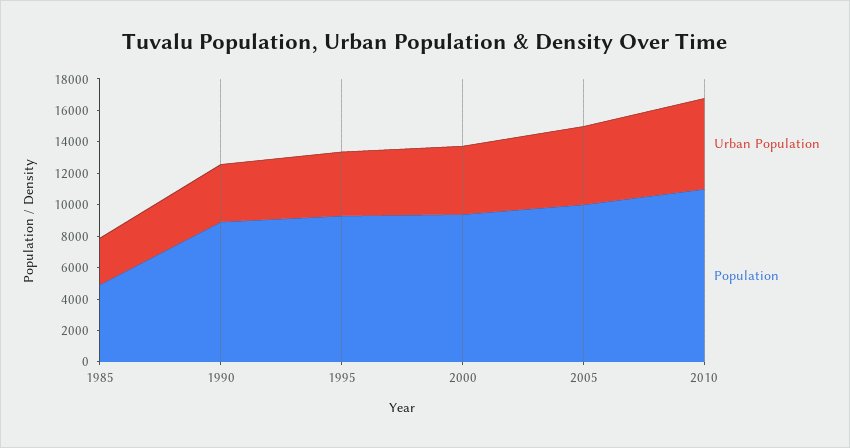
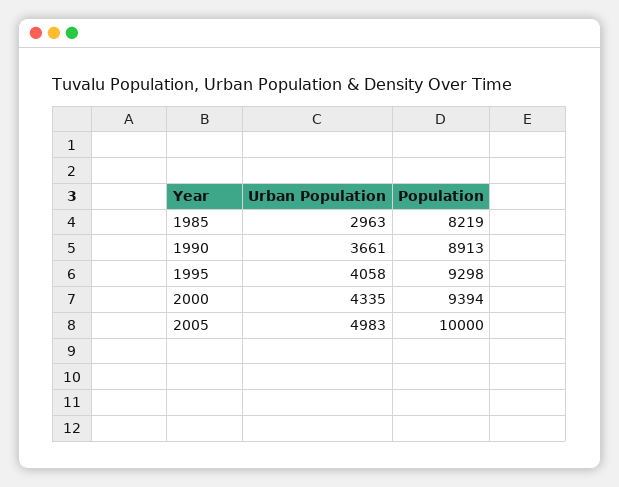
  {
    "Urban Population": {
      "1985": 2963,
      "1990": 3661,
      "1995": 4058,
      "2000": 4335,
-     "2005": 4983,
+     "2005": 4983
-     "2010": 6000
    },
    "Population": {
-     "1985": 5000,
+     "1985": 8219,
      "1990": 8913,
      "1995": 9298,
      "2000": 9394,
-     "2005": 10000,
+     "2005": 10000
-     "2010": 11000
    }
  }

